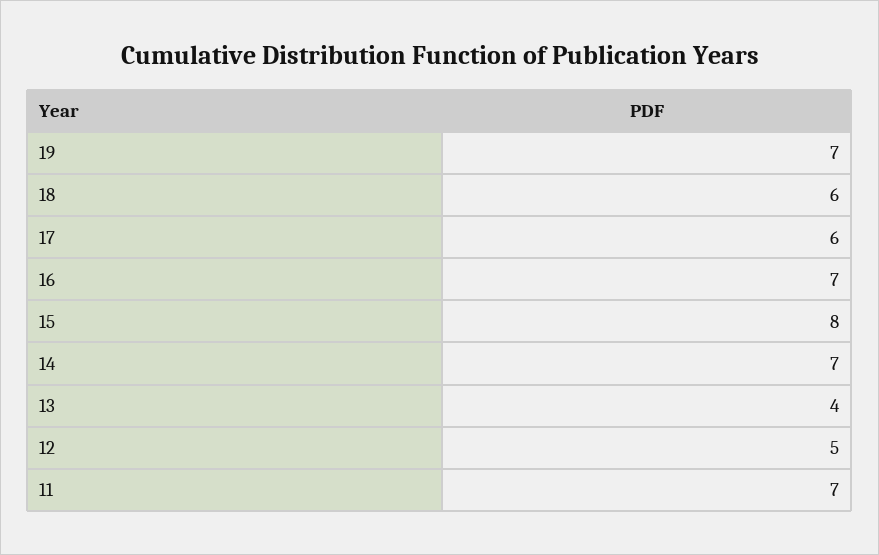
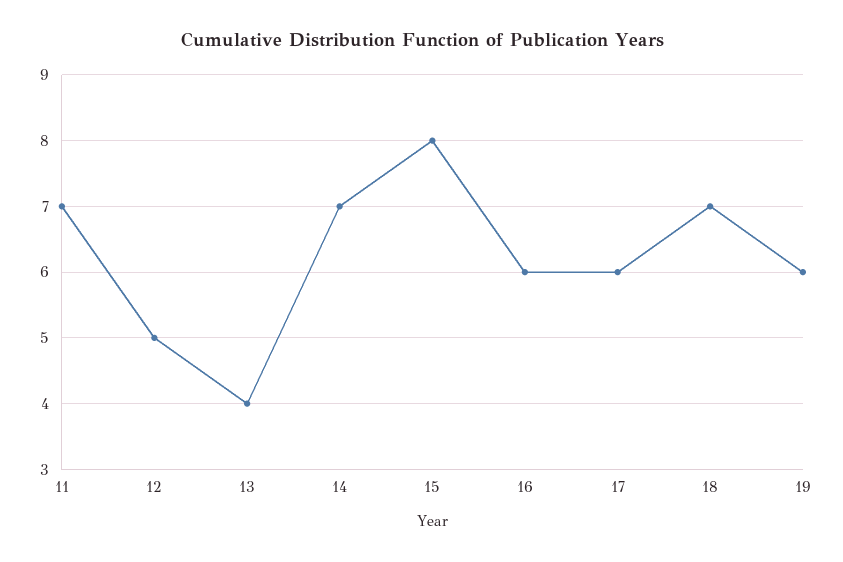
  {
-   "19": 7,
+   "19": 6,
-   "18": 6,
+   "18": 7,
    "17": 6,
-   "16": 7,
+   "16": 6,
    "15": 8,
    "14": 7,
    "13": 4,
    "12": 5,
    "11": 7
  }

